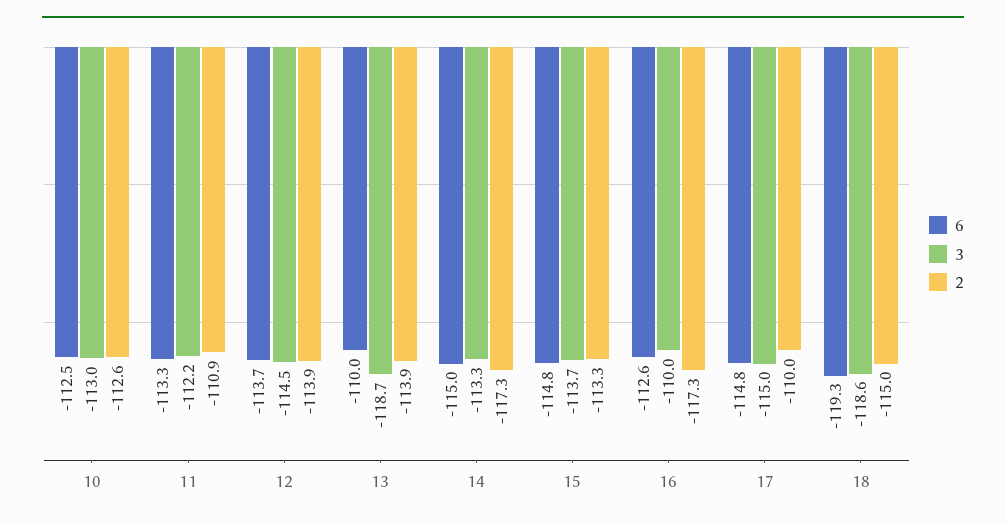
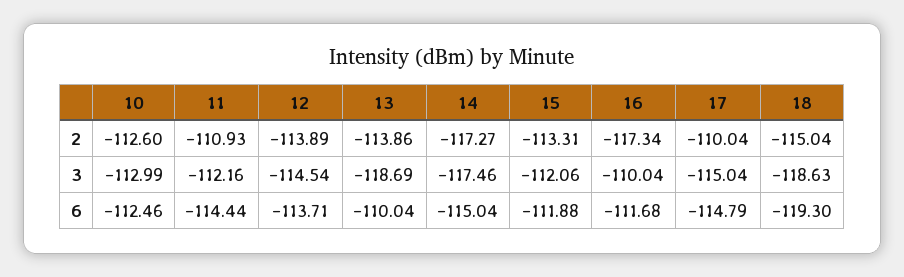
  {
    "6": {
      "10": -112.46,
-     "11": -113.3,
+     "11": -114.44,
      "12": -113.71,
      "13": -110.04,
      "14": -115.04,
-     "15": -114.8,
+     "15": -111.88,
-     "16": -112.6,
+     "16": -111.68,
      "17": -114.79,
      "18": -119.3
    },
    "3": {
      "10": -112.99,
      "11": -112.16,
      "12": -114.54,
      "13": -118.69,
-     "14": -113.3,
+     "14": -117.46,
-     "15": -113.7,
+     "15": -112.06,
      "16": -110.04,
      "17": -115.04,
      "18": -118.63
    },
    "2": {
      "10": -112.6,
      "11": -110.93,
      "12": -113.89,
      "13": -113.86,
      "14": -117.27,
      "15": -113.31,
      "16": -117.34,
      "17": -110.04,
      "18": -115.04
    }
  }

